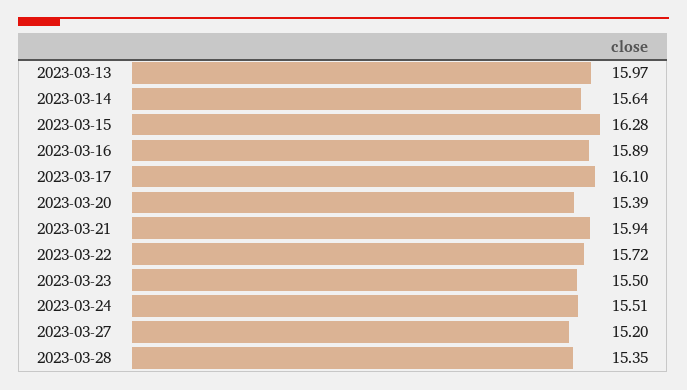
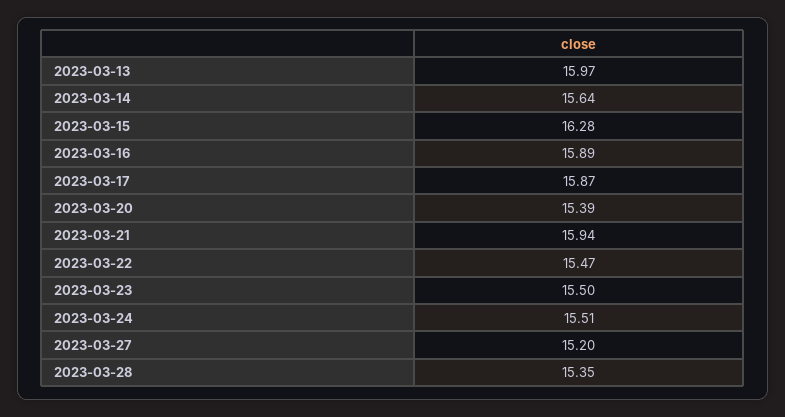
  {
    "2023-03-13": 15.97,
    "2023-03-14": 15.64,
    "2023-03-15": 16.28,
    "2023-03-16": 15.89,
-   "2023-03-17": 16.1,
+   "2023-03-17": 15.87,
    "2023-03-20": 15.39,
    "2023-03-21": 15.94,
-   "2023-03-22": 15.72,
+   "2023-03-22": 15.47,
    "2023-03-23": 15.5,
    "2023-03-24": 15.51,
    "2023-03-27": 15.2,
    "2023-03-28": 15.35
  }

